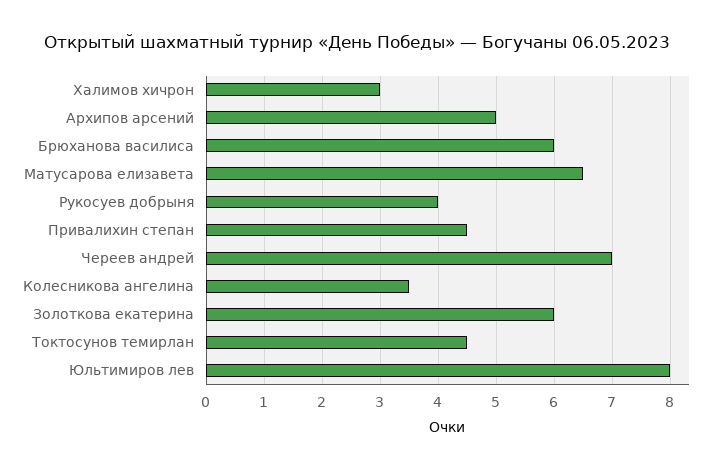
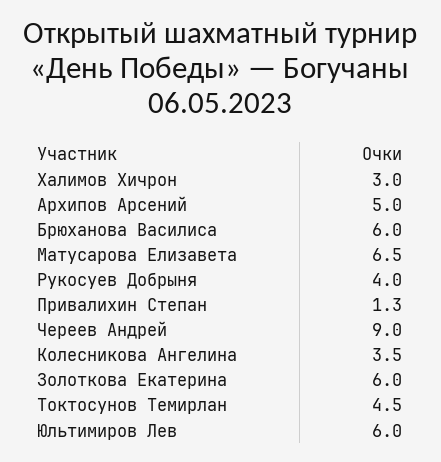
  {
    "Халимов хичрон": 3,
    "Архипов арсений": 5,
    "Брюханова василиса": 6,
    "Матусарова елизавета": 6.5,
    "Рукосуев добрыня": 4,
-   "Привалихин степан": 4.5,
+   "Привалихин степан": 1.3,
-   "Череев андрей": 7,
+   "Череев андрей": 9,
    "Колесникова ангелина": 3.5,
    "Золоткова екатерина": 6,
    "Токтосунов темирлан": 4.5,
-   "Юльтимиров лев": 8
+   "Юльтимиров лев": 6
  }

